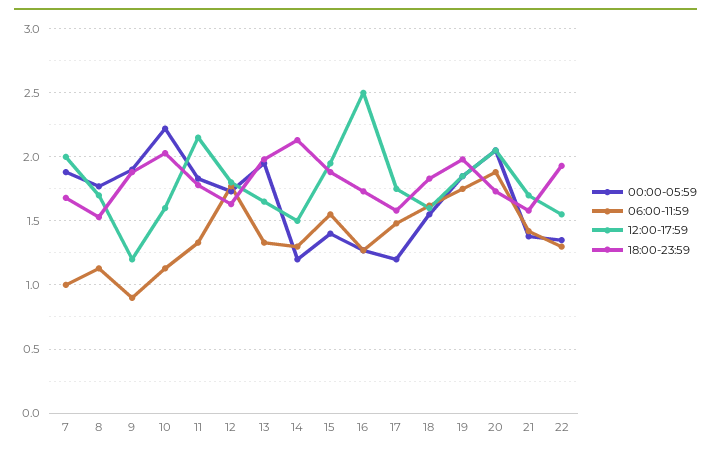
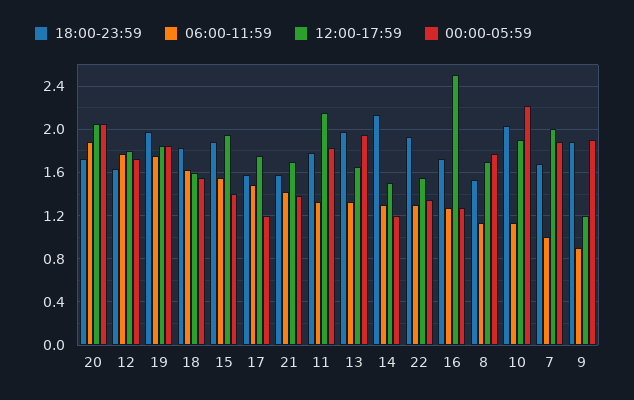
  {
    "00:00-05:59": {
      "7": 1.9,
      "8": 1.75,
      "9": 1.9,
      "10": 2.2,
      "11": 1.85,
      "12": 1.75,
      "13": 1.95,
      "14": 1.2,
      "15": 1.4,
      "16": 1.25,
      "17": 1.2,
      "18": 1.55,
      "19": 1.85,
      "20": 2.05,
      "21": 1.4,
      "22": 1.35
    },
    "06:00-11:59": {
      "7": 1,
      "8": 1.15,
      "9": 0.9,
      "10": 1.15,
      "11": 1.35,
      "12": 1.75,
      "13": 1.35,
      "14": 1.3,
      "15": 1.55,
      "16": 1.25,
      "17": 1.5,
      "18": 1.6,
      "19": 1.75,
      "20": 1.9,
      "21": 1.4,
      "22": 1.3
    },
    "12:00-17:59": {
      "7": 2,
      "8": 1.7,
      "9": 1.2,
-     "10": 1.6,
+     "10": 1.9,
      "11": 2.15,
      "12": 1.8,
      "13": 1.65,
      "14": 1.5,
      "15": 1.95,
      "16": 2.5,
      "17": 1.75,
      "18": 1.6,
      "19": 1.85,
      "20": 2.05,
      "21": 1.7,
      "22": 1.55
    },
    "18:00-23:59": {
      "7": 1.7,
      "8": 1.55,
      "9": 1.9,
      "10": 2.05,
      "11": 1.8,
      "12": 1.65,
      "13": 2,
      "14": 2.15,
      "15": 1.9,
      "16": 1.75,
      "17": 1.6,
      "18": 1.85,
      "19": 2,
      "20": 1.75,
      "21": 1.6,
      "22": 1.95
    }
  }

